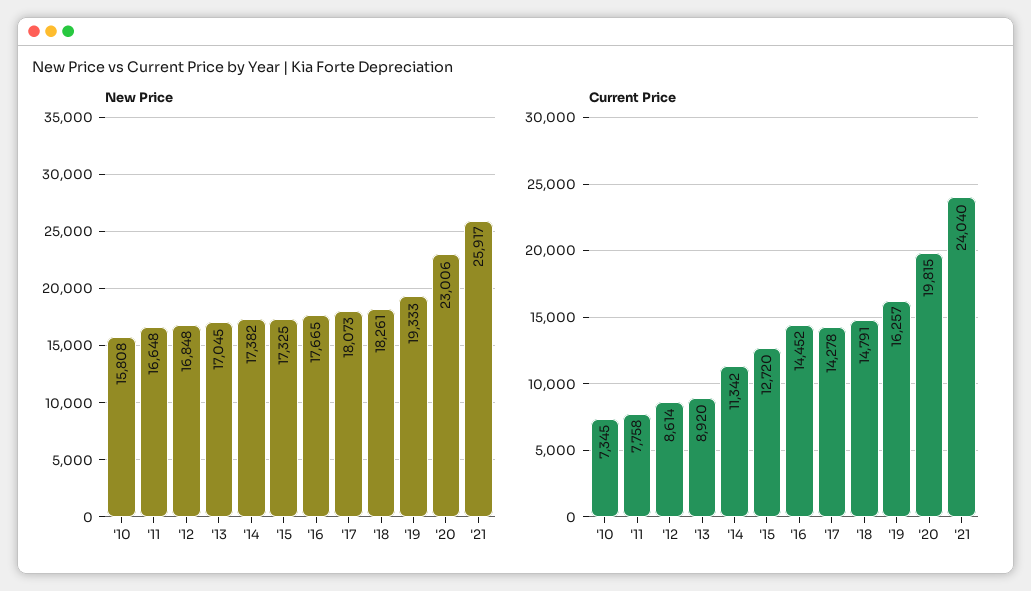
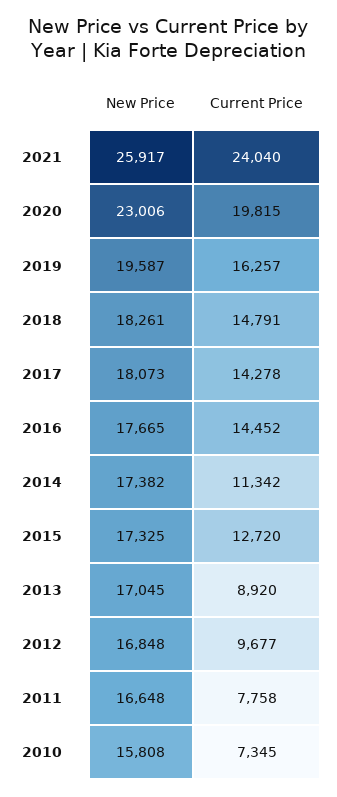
  {
    "New Price": {
      "'10": 15808,
      "'11": 16648,
      "'12": 16848,
      "'13": 17045,
      "'14": 17382,
      "'15": 17325,
      "'16": 17665,
      "'17": 18073,
      "'18": 18261,
-     "'19": 19333,
+     "'19": 19587,
      "'20": 23006,
      "'21": 25917
    },
    "Current Price": {
      "'10": 7345,
      "'11": 7758,
-     "'12": 8614,
+     "'12": 9677,
      "'13": 8920,
      "'14": 11342,
      "'15": 12720,
      "'16": 14452,
      "'17": 14278,
      "'18": 14791,
      "'19": 16257,
      "'20": 19815,
      "'21": 24040
    }
  }

